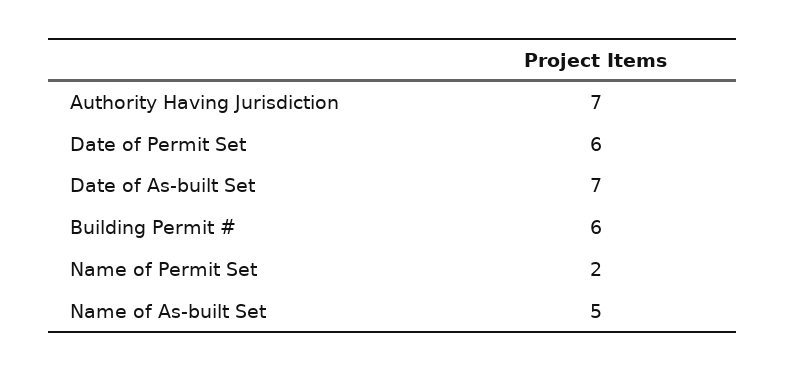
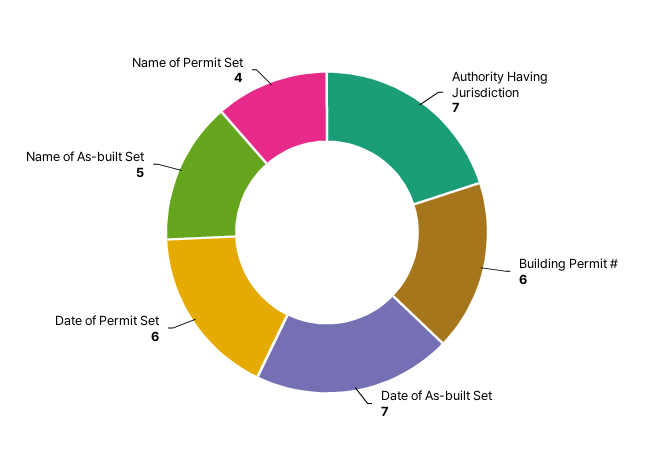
  {
    "Authority Having Jurisdiction": 7,
    "Date of Permit Set": 6,
    "Date of As-built Set": 7,
    "Building Permit #": 6,
-   "Name of Permit Set": 2,
+   "Name of Permit Set": 4,
    "Name of As-built Set": 5
  }

